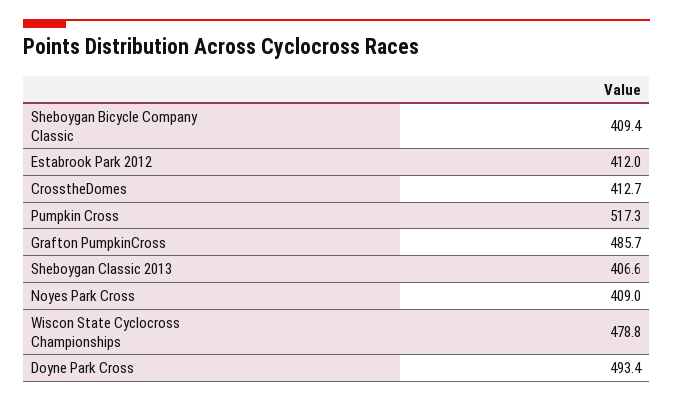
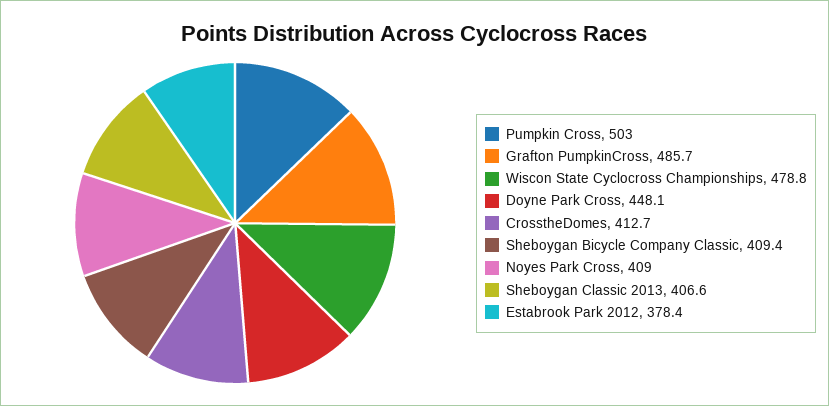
  {
    "Sheboygan Bicycle Company Classic": 409.4,
-   "Estabrook Park 2012": 412,
+   "Estabrook Park 2012": 378.4,
    "CrosstheDomes": 412.7,
-   "Pumpkin Cross": 517.3,
+   "Pumpkin Cross": 503,
    "Grafton PumpkinCross": 485.7,
    "Sheboygan Classic 2013": 406.6,
    "Noyes Park Cross": 409,
    "Wiscon State Cyclocross Championships": 478.8,
-   "Doyne Park Cross": 493.4
+   "Doyne Park Cross": 448.1
  }

